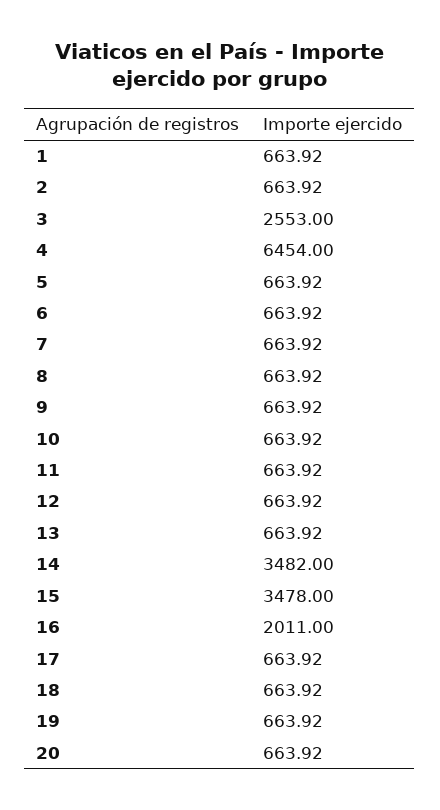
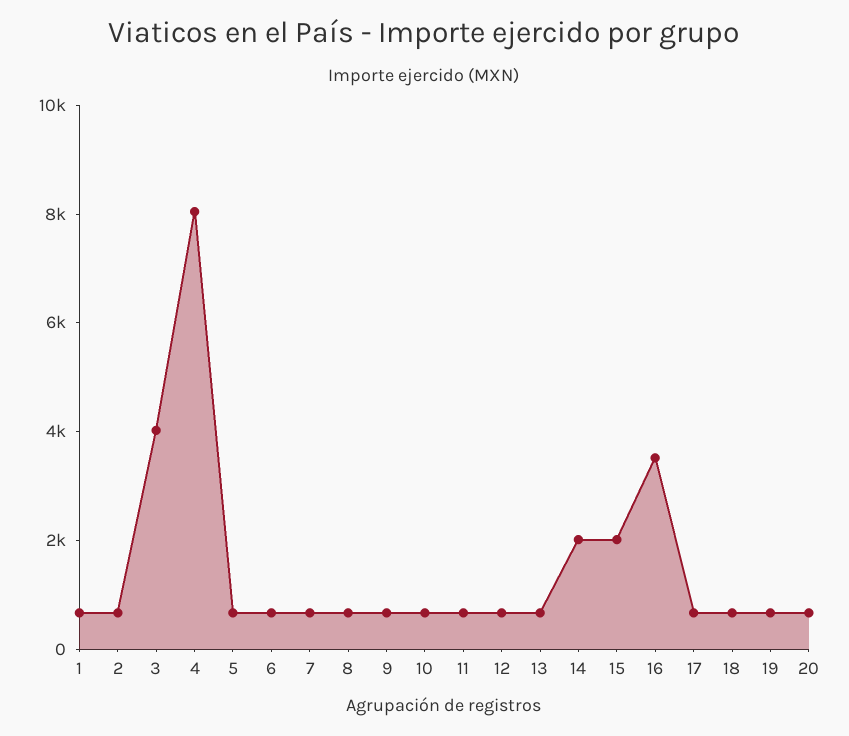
  {
    "1": 663.92,
    "2": 663.92,
-   "3": 2553,
+   "3": 4000,
-   "4": 6454,
+   "4": 8000,
    "5": 663.92,
    "6": 663.92,
    "7": 663.92,
    "8": 663.92,
    "9": 663.92,
    "10": 663.92,
    "11": 663.92,
    "12": 663.92,
    "13": 663.92,
-   "14": 3482,
+   "14": 2000,
-   "15": 3478,
+   "15": 2000,
-   "16": 2011,
+   "16": 3500,
    "17": 663.92,
    "18": 663.92,
    "19": 663.92,
    "20": 663.92
  }

